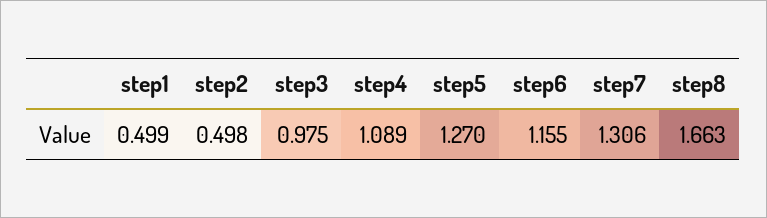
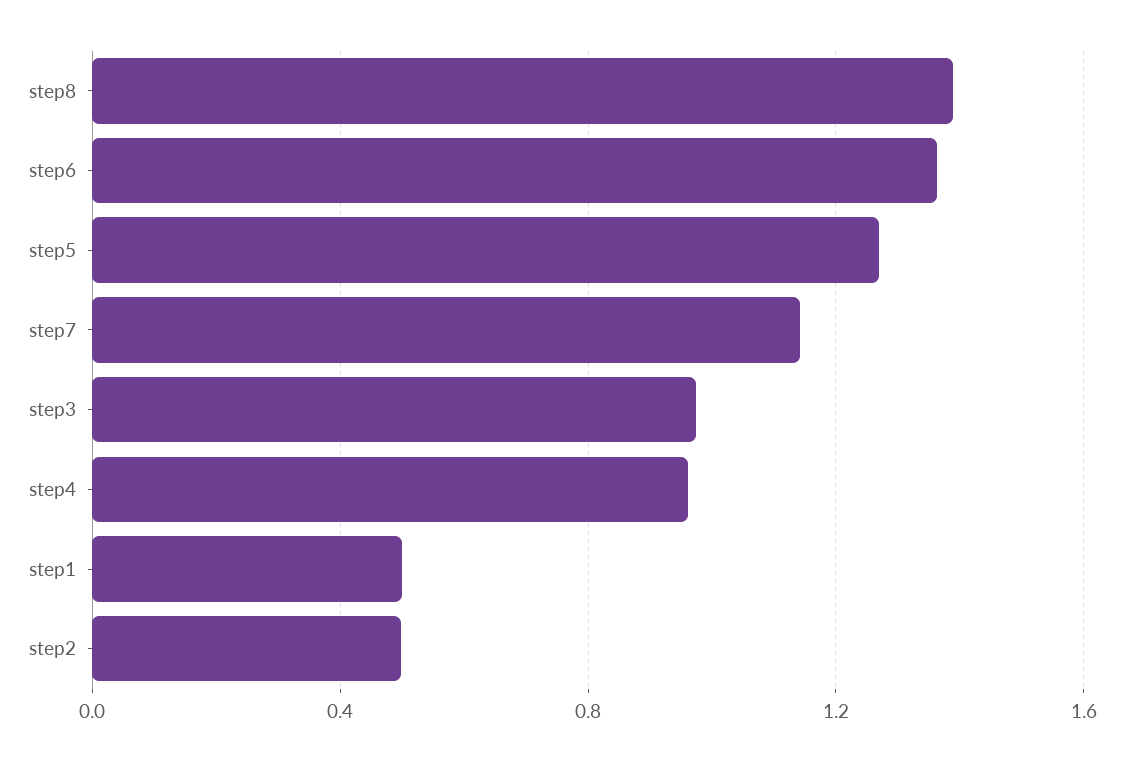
  {
    "step1": 0.499,
    "step2": 0.498,
    "step3": 0.975,
-   "step4": 1.089,
+   "step4": 0.95,
    "step5": 1.27,
-   "step6": 1.155,
+   "step6": 1.35,
-   "step7": 1.306,
+   "step7": 1.15,
-   "step8": 1.663
+   "step8": 1.4
  }

